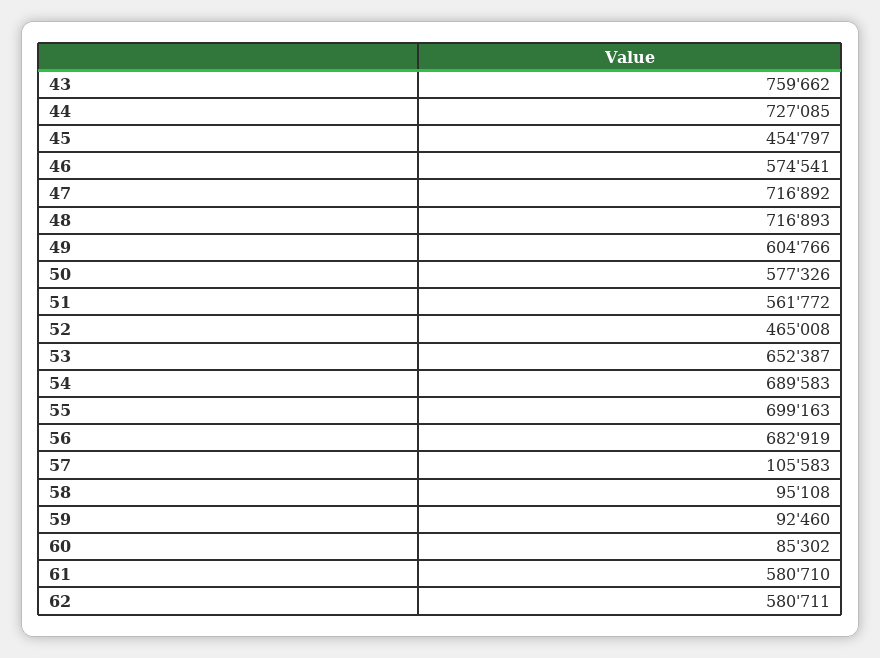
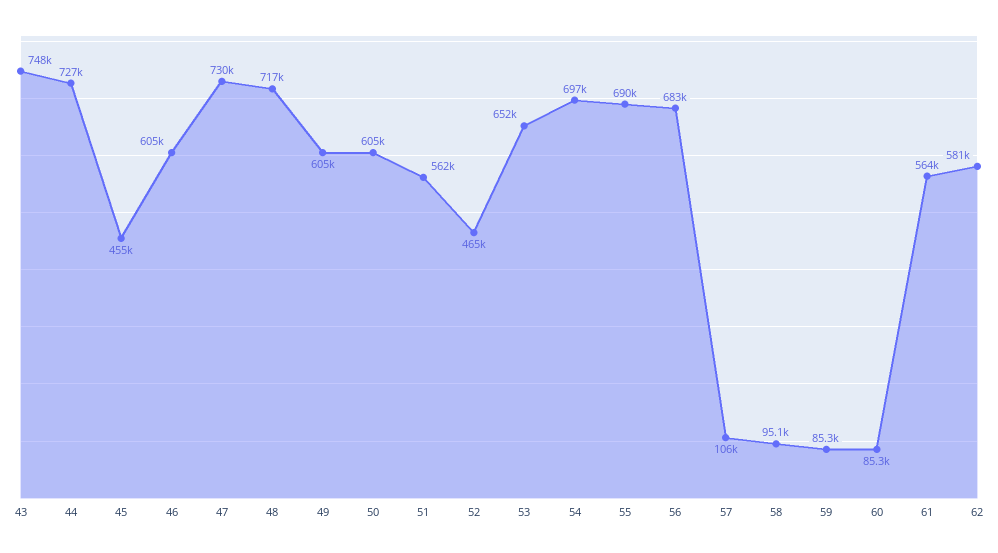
  {
-   "43": 759662,
+   "43": 748000,
    "44": 727085,
    "45": 454797,
-   "46": 574541,
+   "46": 605000,
-   "47": 716892,
+   "47": 730000,
    "48": 716893,
    "49": 604766,
-   "50": 577326,
+   "50": 605000,
    "51": 561772,
    "52": 465008,
    "53": 652387,
-   "54": 689583,
+   "54": 697000,
-   "55": 699163,
+   "55": 690000,
    "56": 682919,
    "57": 105583,
    "58": 95108,
-   "59": 92460,
+   "59": 85300,
    "60": 85302,
-   "61": 580710,
+   "61": 564000,
    "62": 580711
  }

